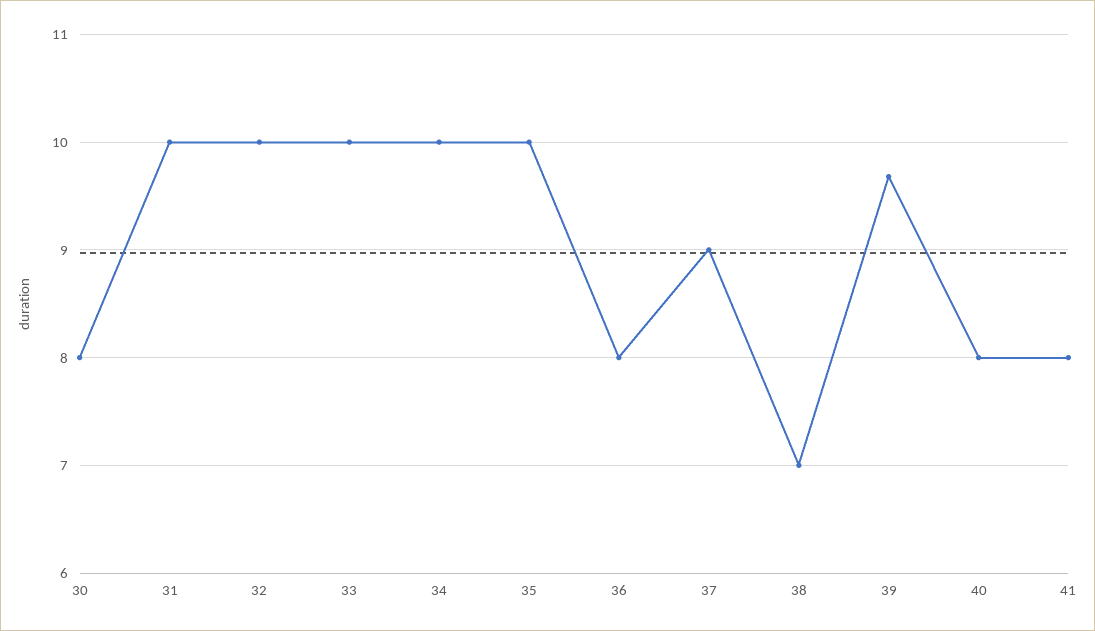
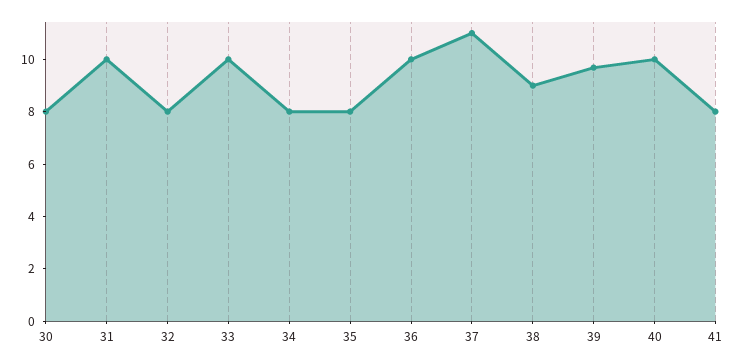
  {
    "30": 8,
    "31": 10,
-   "32": 10,
+   "32": 8,
    "33": 10,
-   "34": 10,
+   "34": 8,
-   "35": 10,
+   "35": 8,
-   "36": 8,
+   "36": 10,
-   "37": 9,
+   "37": 11,
-   "38": 7,
+   "38": 9,
    "39": 9.7,
-   "40": 8,
+   "40": 10,
    "41": 8
  }

